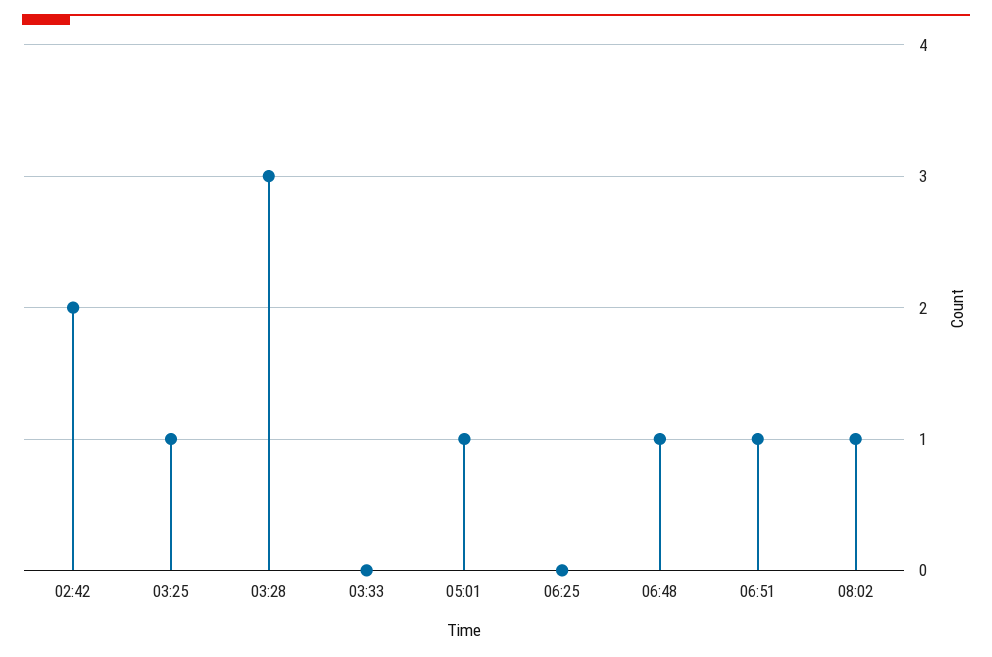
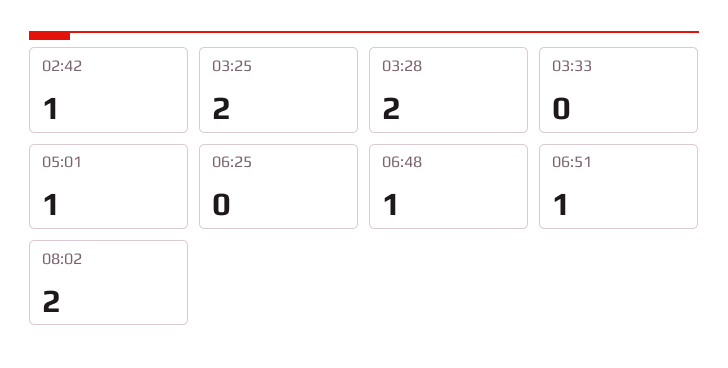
  {
-   "02:42": 2,
+   "02:42": 1,
-   "03:25": 1,
+   "03:25": 2,
-   "03:28": 3,
+   "03:28": 2,
    "03:33": 0,
    "05:01": 1,
    "06:25": 0,
    "06:48": 1,
    "06:51": 1,
-   "08:02": 1
+   "08:02": 2
  }

